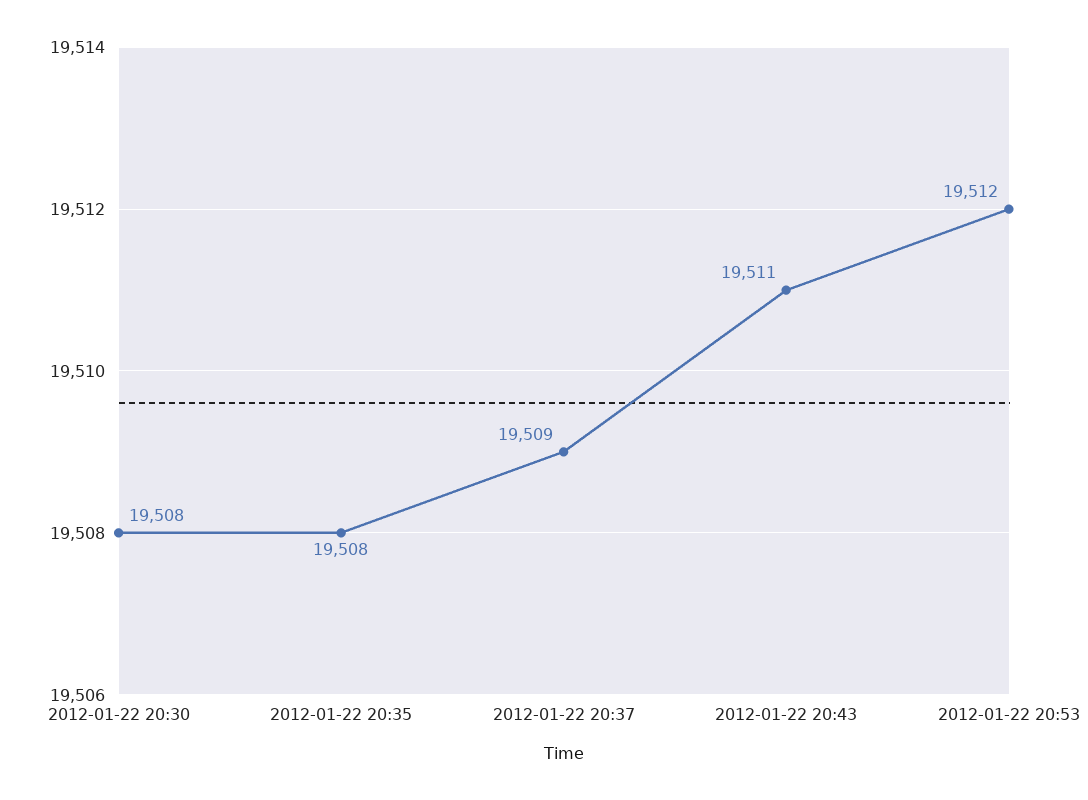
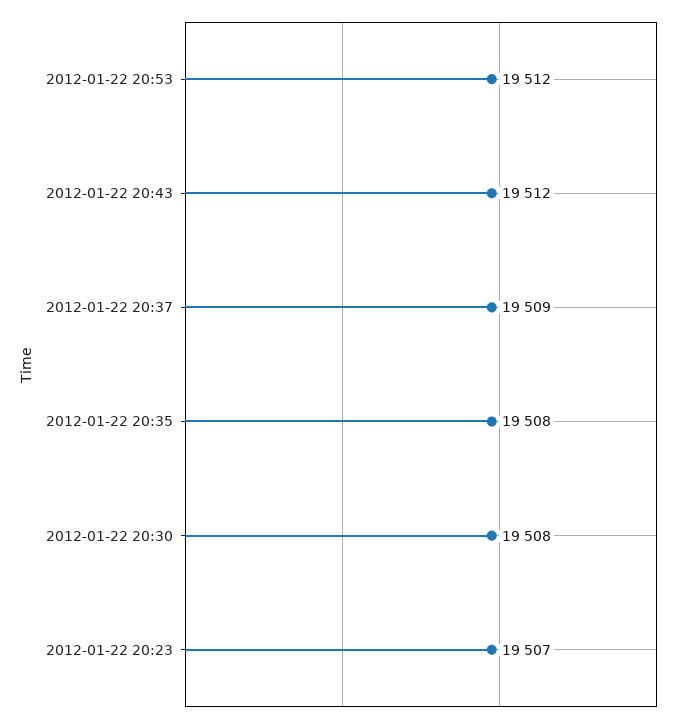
  {
    "2012-01-22 20:30": 19508,
    "2012-01-22 20:35": 19508,
    "2012-01-22 20:37": 19509,
-   "2012-01-22 20:43": 19511,
+   "2012-01-22 20:43": 19512,
-   "2012-01-22 20:53": 19512
+   "2012-01-22 20:53": 19512,
+   "2012-01-22 20:23": 19507
  }

